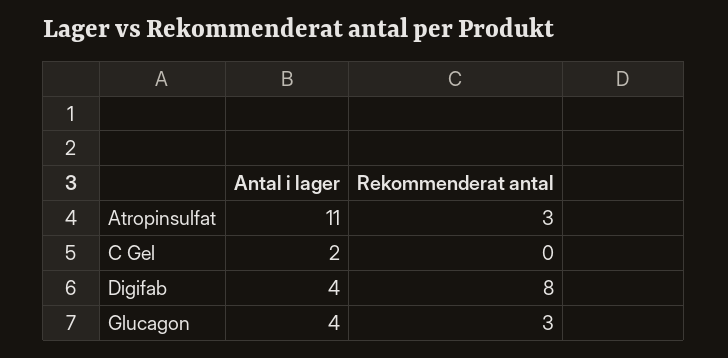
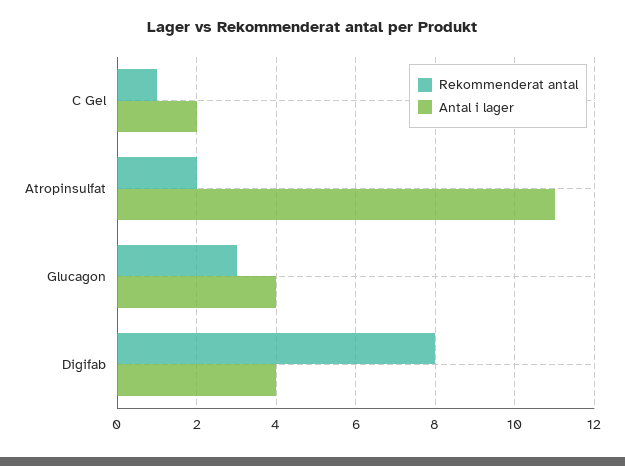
  {
    "Antal i lager": {
      "Atropinsulfat": 11,
      "C Gel": 2,
      "Digifab": 4,
      "Glucagon": 4
    },
    "Rekommenderat antal": {
-     "Atropinsulfat": 3,
+     "Atropinsulfat": 2,
-     "C Gel": 0,
+     "C Gel": 1,
      "Digifab": 8,
      "Glucagon": 3
    }
  }

